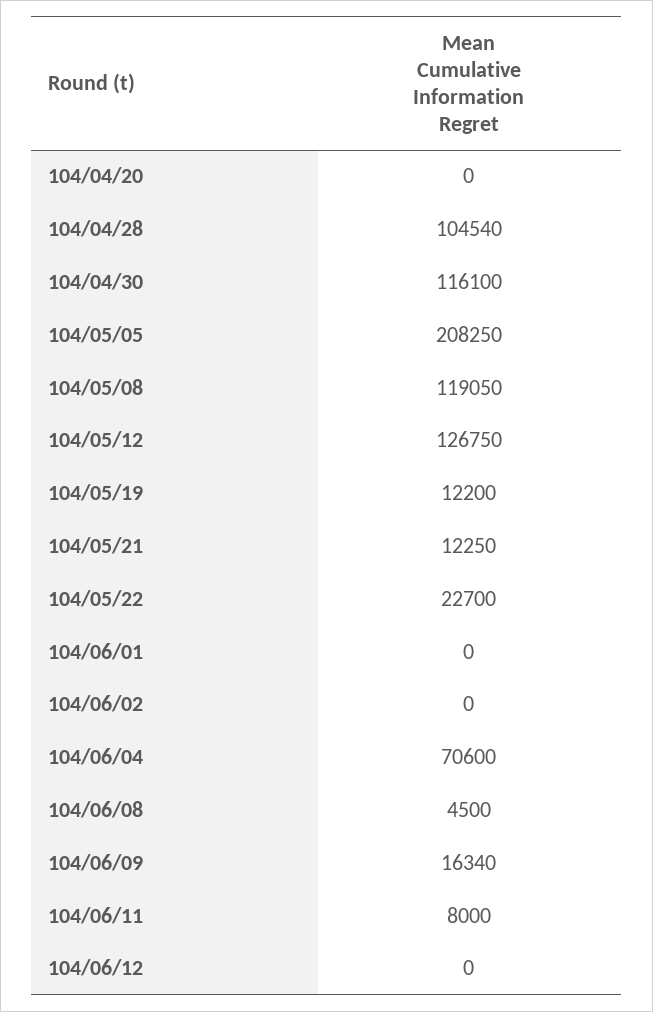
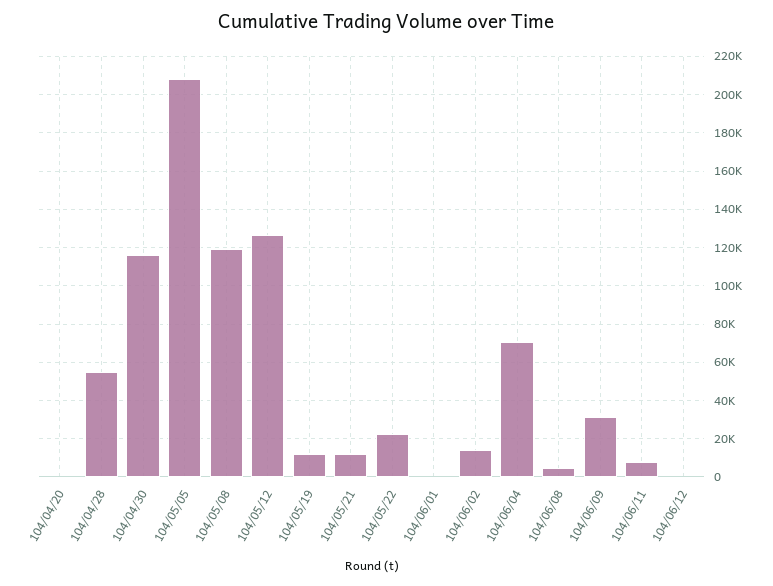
  {
    "104/04/20": 0,
-   "104/04/28": 104540,
+   "104/04/28": 55000,
    "104/04/30": 116100,
    "104/05/05": 208250,
    "104/05/08": 119050,
    "104/05/12": 126750,
    "104/05/19": 12200,
    "104/05/21": 12250,
    "104/05/22": 22700,
    "104/06/01": 0,
-   "104/06/02": 0,
+   "104/06/02": 15000,
    "104/06/04": 70600,
    "104/06/08": 4500,
-   "104/06/09": 16340,
+   "104/06/09": 30000,
    "104/06/11": 8000,
    "104/06/12": 0
  }

